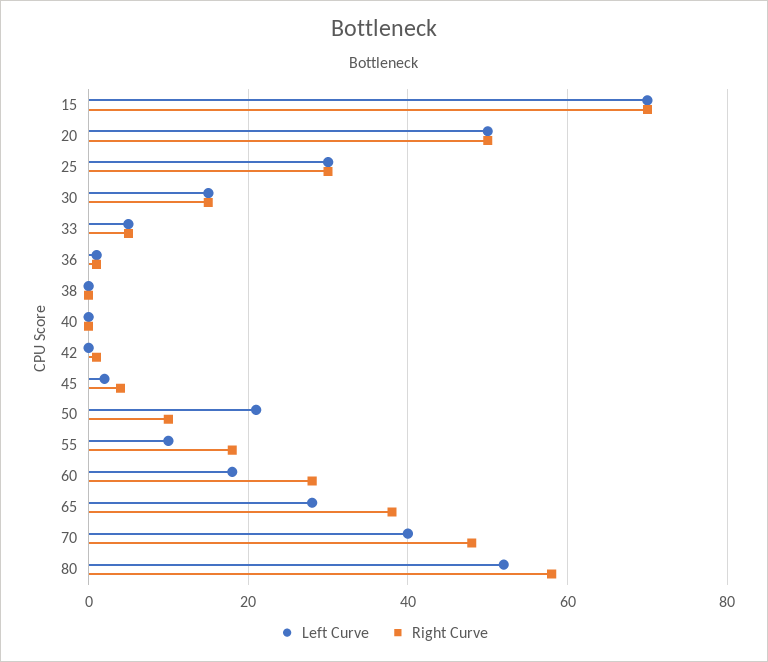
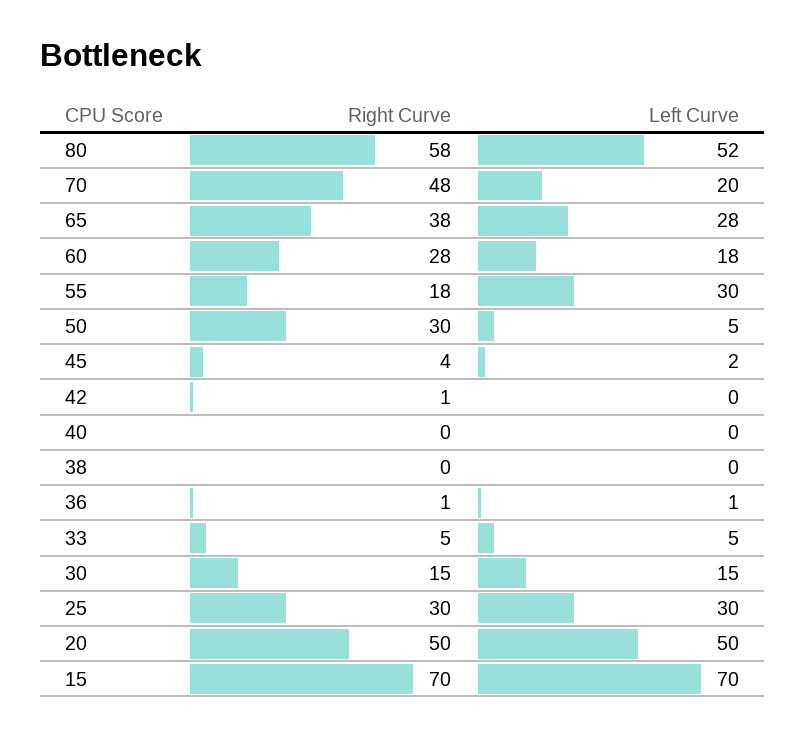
  {
    "Left Curve": {
      "15": 70,
      "20": 50,
      "25": 30,
      "30": 15,
      "33": 5,
      "36": 1,
      "38": 0,
      "40": 0,
      "42": 0,
      "45": 2,
-     "50": 20,
+     "50": 5,
-     "55": 10,
+     "55": 30,
      "60": 18,
      "65": 28,
-     "70": 40,
+     "70": 20,
      "80": 52
    },
    "Right Curve": {
      "15": 70,
      "20": 50,
      "25": 30,
      "30": 15,
      "33": 5,
      "36": 1,
      "38": 0,
      "40": 0,
      "42": 1,
      "45": 4,
-     "50": 10,
+     "50": 30,
      "55": 18,
      "60": 28,
      "65": 38,
      "70": 48,
      "80": 58
    }
  }

